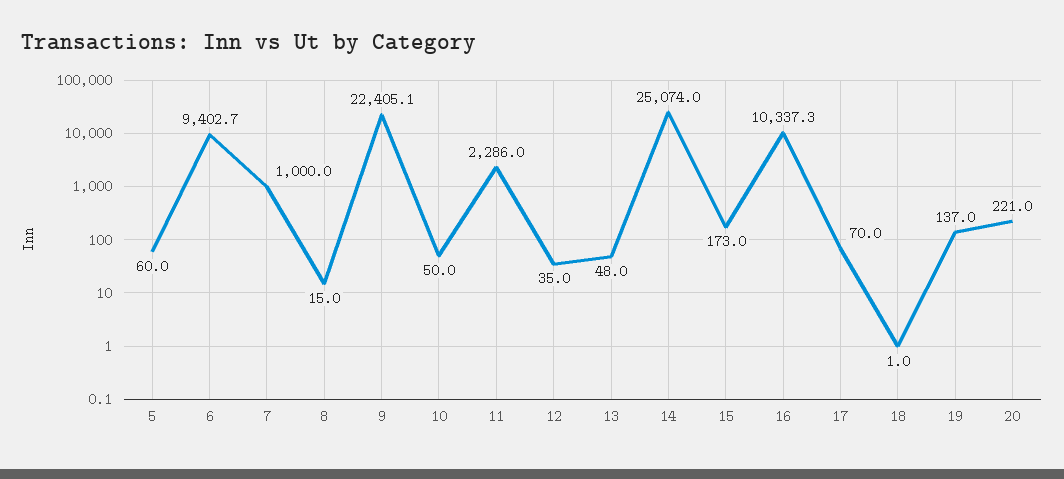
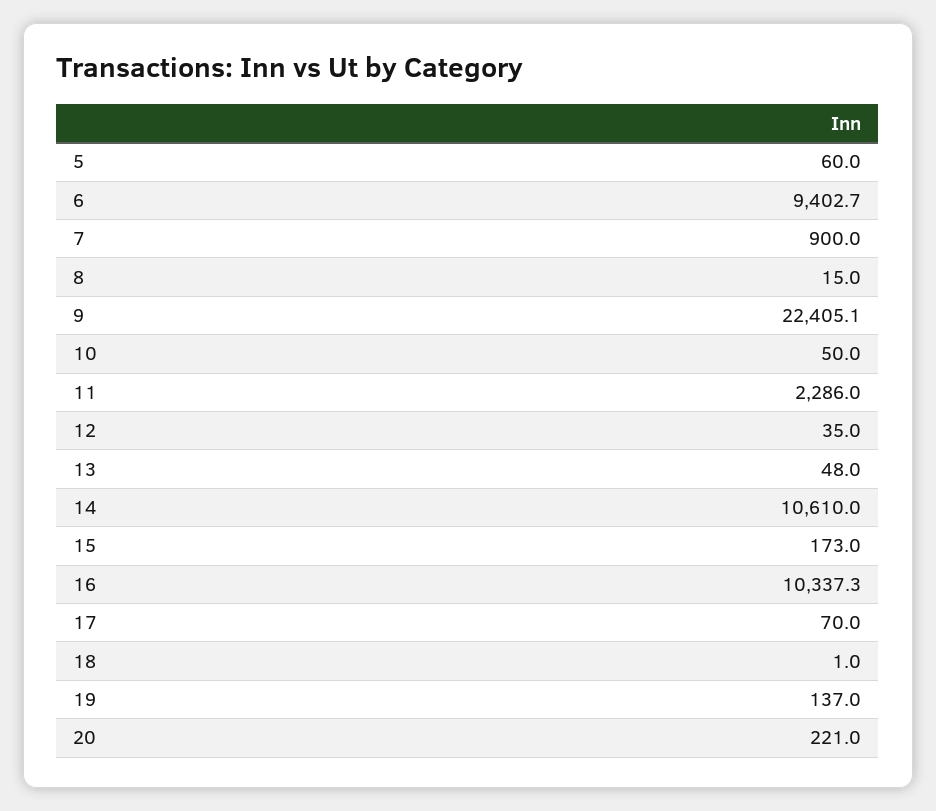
  {
    "5": 60,
    "6": 9402.7,
-   "7": 1000,
+   "7": 900,
    "8": 15,
    "9": 22405.1,
    "10": 50,
    "11": 2286,
    "12": 35,
    "13": 48,
-   "14": 25074,
+   "14": 10610,
    "15": 173,
    "16": 10337.3,
    "17": 70,
    "18": 1,
    "19": 137,
    "20": 221
  }

